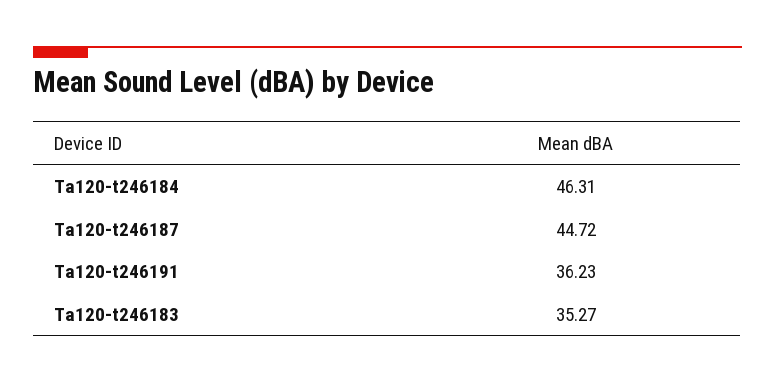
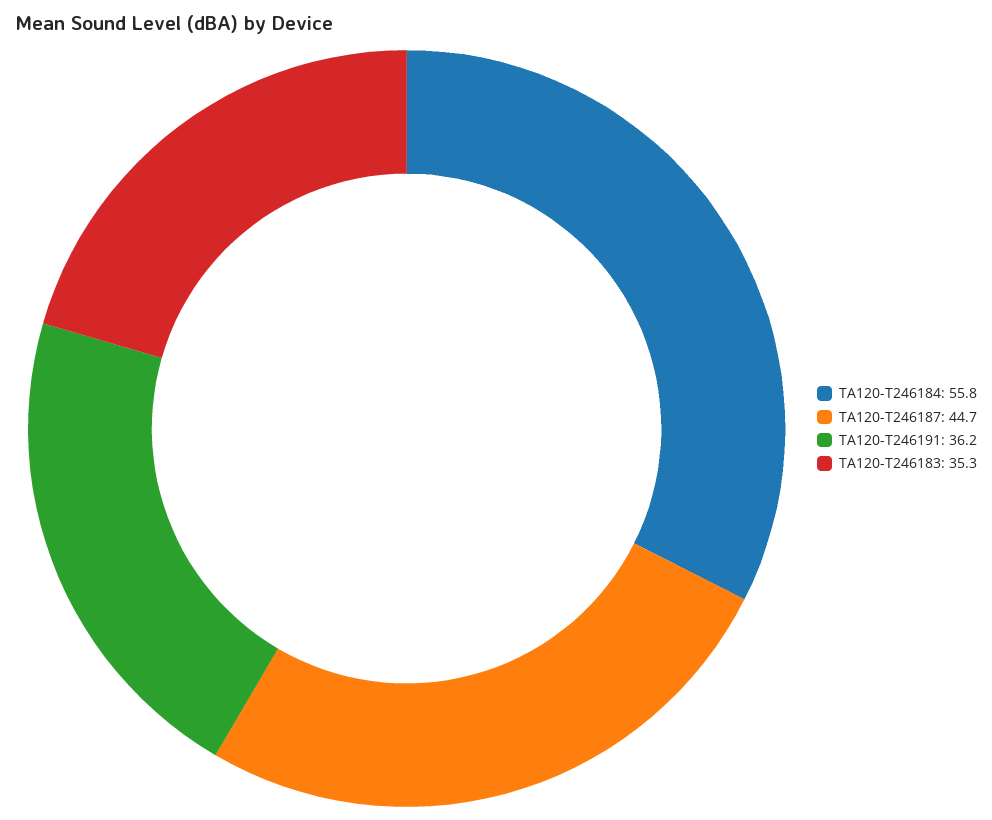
  {
-   "Ta120-t246184": 46.31,
+   "Ta120-t246184": 55.8,
    "Ta120-t246187": 44.72,
    "Ta120-t246191": 36.23,
    "Ta120-t246183": 35.27
  }

